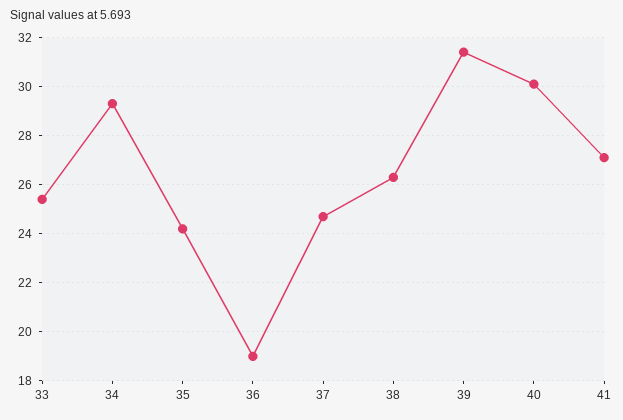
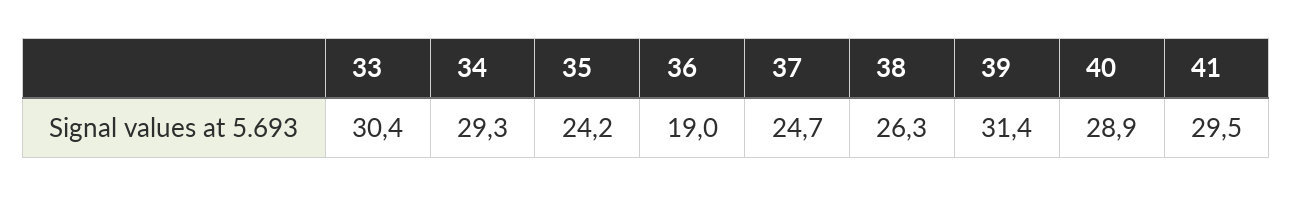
  {
-   "33": 25.5,
+   "33": 30.4,
    "34": 29.3,
    "35": 24.2,
    "36": 19,
    "37": 24.7,
    "38": 26.3,
    "39": 31.4,
-   "40": 30,
+   "40": 28.9,
-   "41": 27
+   "41": 29.5
  }

